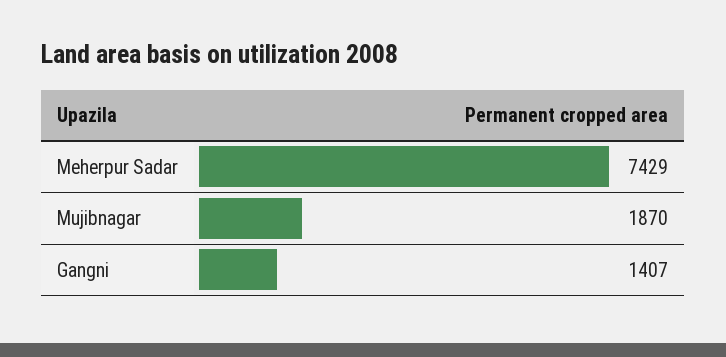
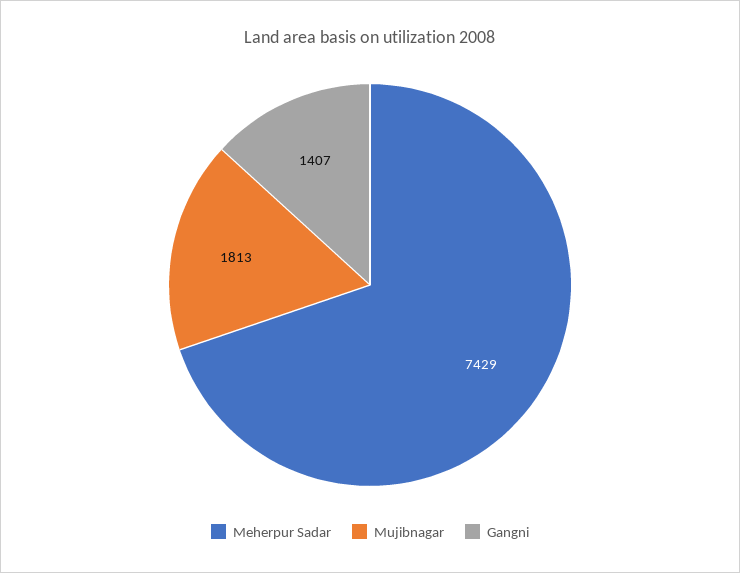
  {
    "Meherpur Sadar": 7429,
-   "Mujibnagar": 1870,
+   "Mujibnagar": 1813,
    "Gangni": 1407
  }

